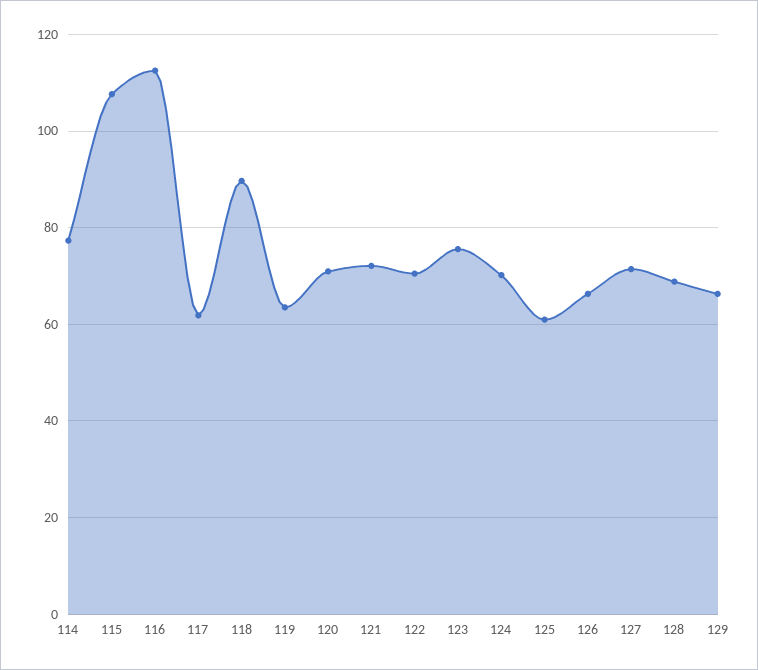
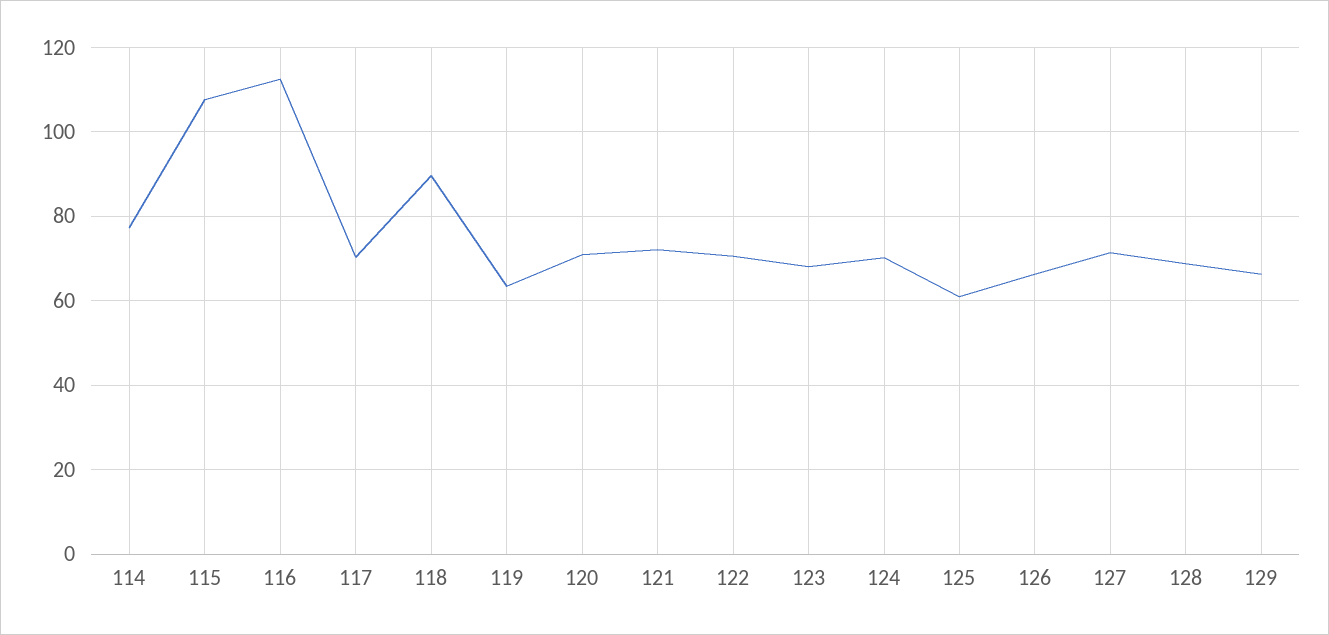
  {
    "114": 78,
    "115": 108,
    "116": 112,
-   "117": 62,
+   "117": 70,
    "118": 90,
    "119": 64,
    "120": 70,
    "121": 72,
    "122": 70,
-   "123": 76,
+   "123": 68,
    "124": 70,
    "125": 60,
    "126": 66,
    "127": 72,
    "128": 68,
    "129": 66
  }

